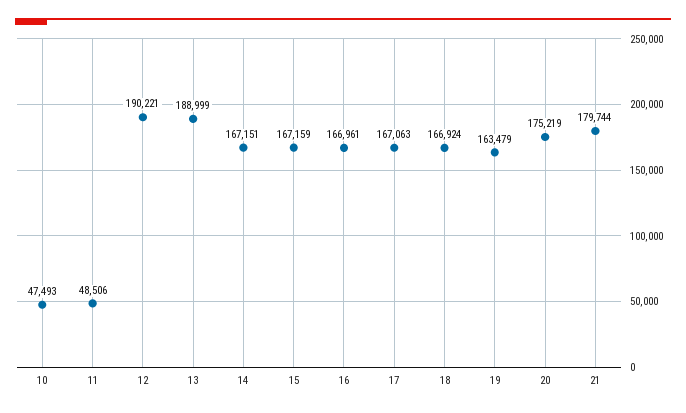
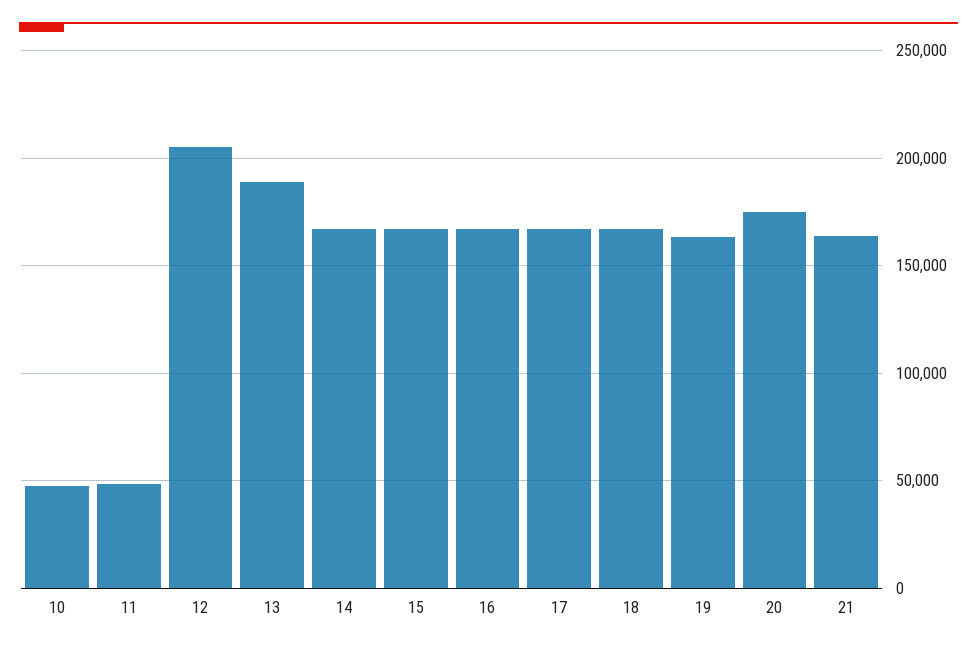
  {
    "10": 47493,
    "11": 48506,
-   "12": 190221,
+   "12": 205000,
    "13": 188999,
    "14": 167151,
    "15": 167159,
    "16": 166961,
    "17": 167063,
    "18": 166924,
    "19": 163479,
    "20": 175219,
-   "21": 179744
+   "21": 165000
  }

